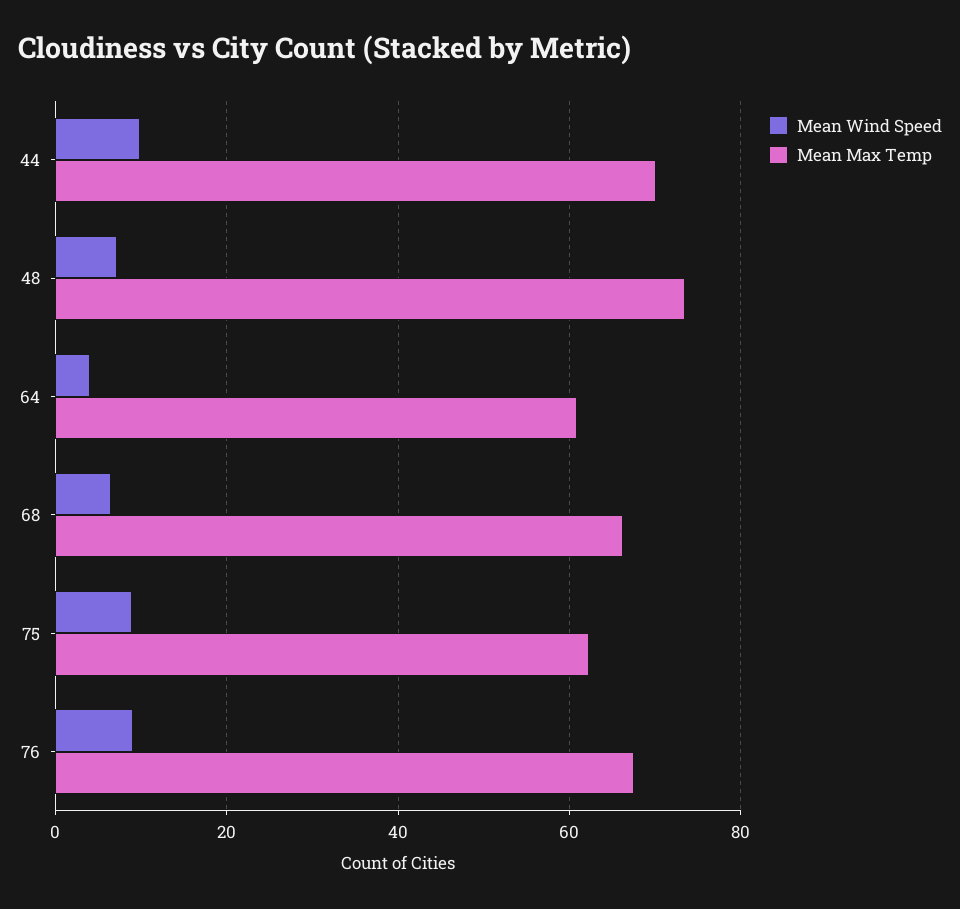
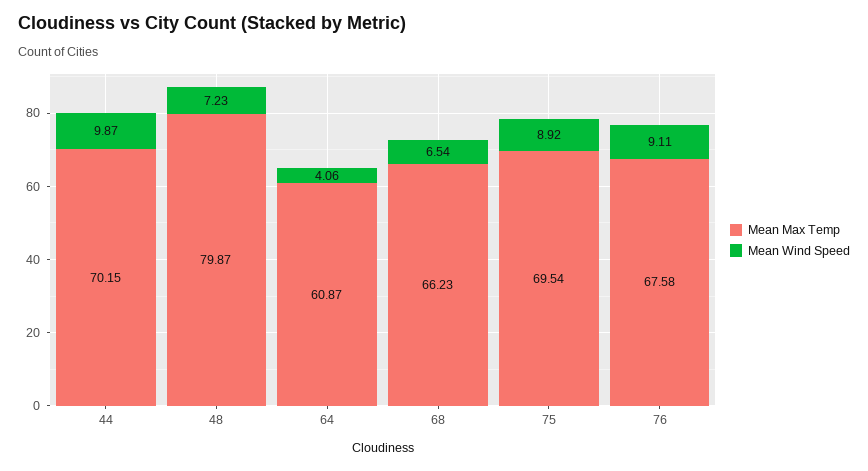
  {
    "Mean Wind Speed": {
      "44": 9.87,
      "48": 7.23,
      "64": 4.06,
      "68": 6.54,
      "75": 8.92,
      "76": 9.11
    },
    "Mean Max Temp": {
      "44": 70.15,
-     "48": 74,
+     "48": 79.87,
      "64": 60.87,
      "68": 66.23,
-     "75": 62,
+     "75": 69.54,
      "76": 67.58
    }
  }

